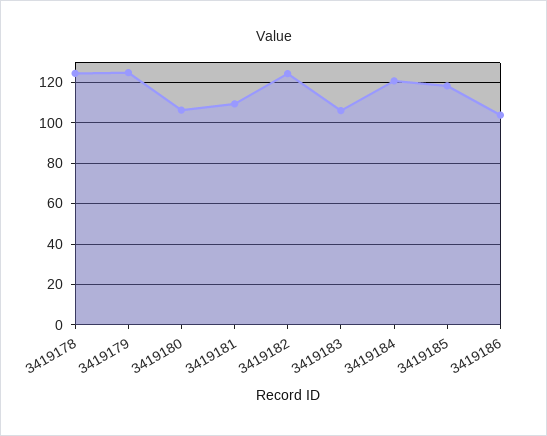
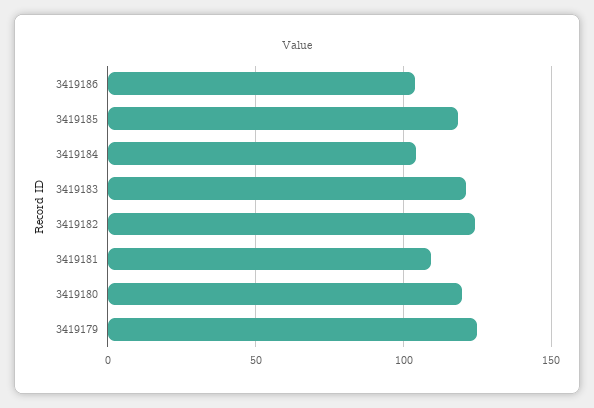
  {
-   "3419178": 125,
    "3419179": 125,
-   "3419180": 105,
+   "3419180": 120,
    "3419181": 110,
    "3419182": 125,
-   "3419183": 105,
+   "3419183": 120,
-   "3419184": 120,
+   "3419184": 105,
    "3419185": 120,
    "3419186": 105
  }

